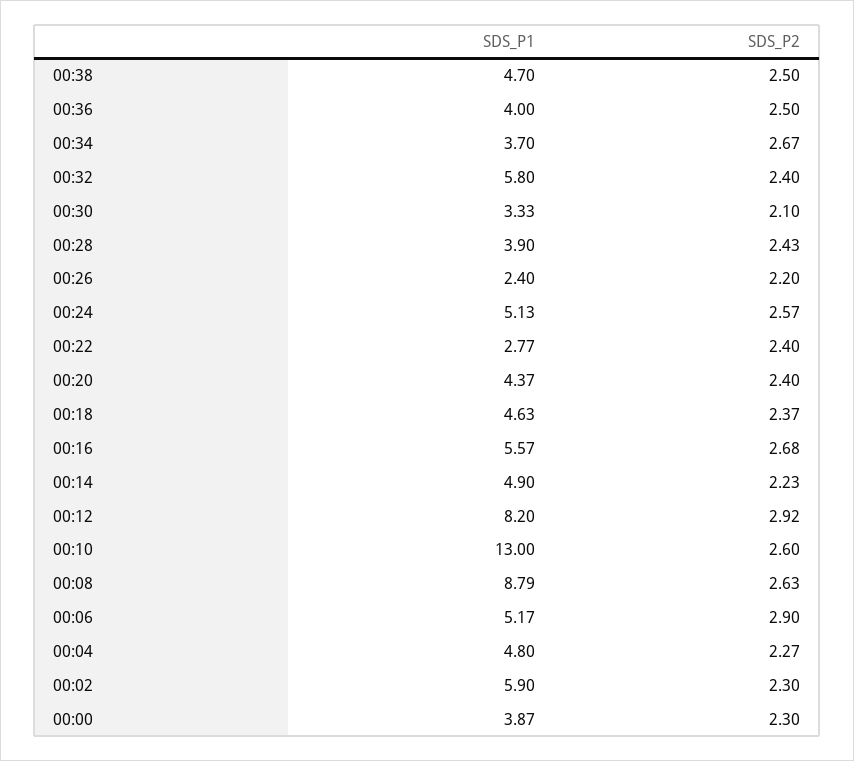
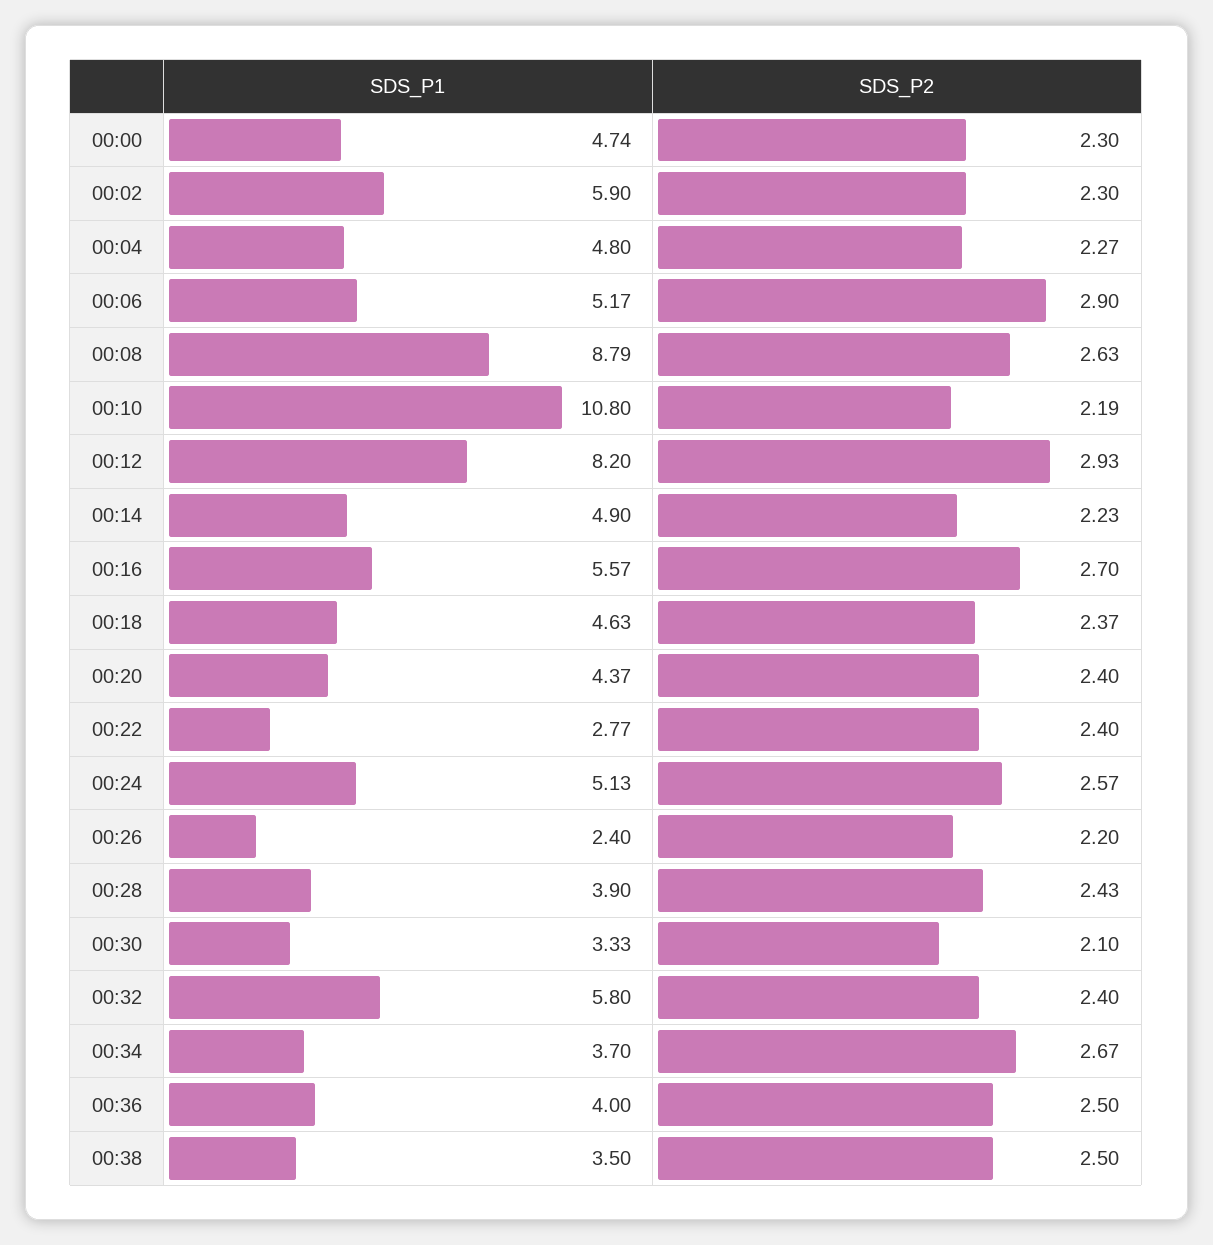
  {
    "SDS_P1": {
-     "00:38": 4.7,
+     "00:38": 3.5,
      "00:36": 4,
      "00:34": 3.7,
      "00:32": 5.8,
      "00:30": 3.33,
      "00:28": 3.9,
      "00:26": 2.4,
      "00:24": 5.13,
      "00:22": 2.77,
      "00:20": 4.37,
      "00:18": 4.63,
      "00:16": 5.57,
      "00:14": 4.9,
      "00:12": 8.2,
-     "00:10": 13,
+     "00:10": 10.8,
      "00:08": 8.79,
      "00:06": 5.17,
      "00:04": 4.8,
      "00:02": 5.9,
-     "00:00": 3.87
+     "00:00": 4.74
    },
    "SDS_P2": {
      "00:38": 2.5,
      "00:36": 2.5,
      "00:34": 2.67,
      "00:32": 2.4,
      "00:30": 2.1,
      "00:28": 2.43,
      "00:26": 2.2,
      "00:24": 2.57,
      "00:22": 2.4,
      "00:20": 2.4,
      "00:18": 2.37,
-     "00:16": 2.68,
+     "00:16": 2.7,
      "00:14": 2.23,
-     "00:12": 2.92,
+     "00:12": 2.93,
-     "00:10": 2.6,
+     "00:10": 2.19,
      "00:08": 2.63,
      "00:06": 2.9,
      "00:04": 2.27,
      "00:02": 2.3,
      "00:00": 2.3
    }
  }

